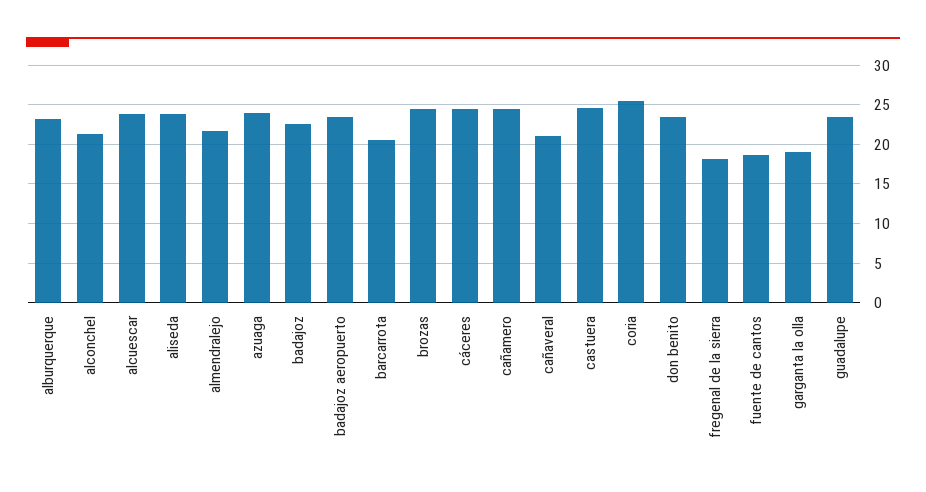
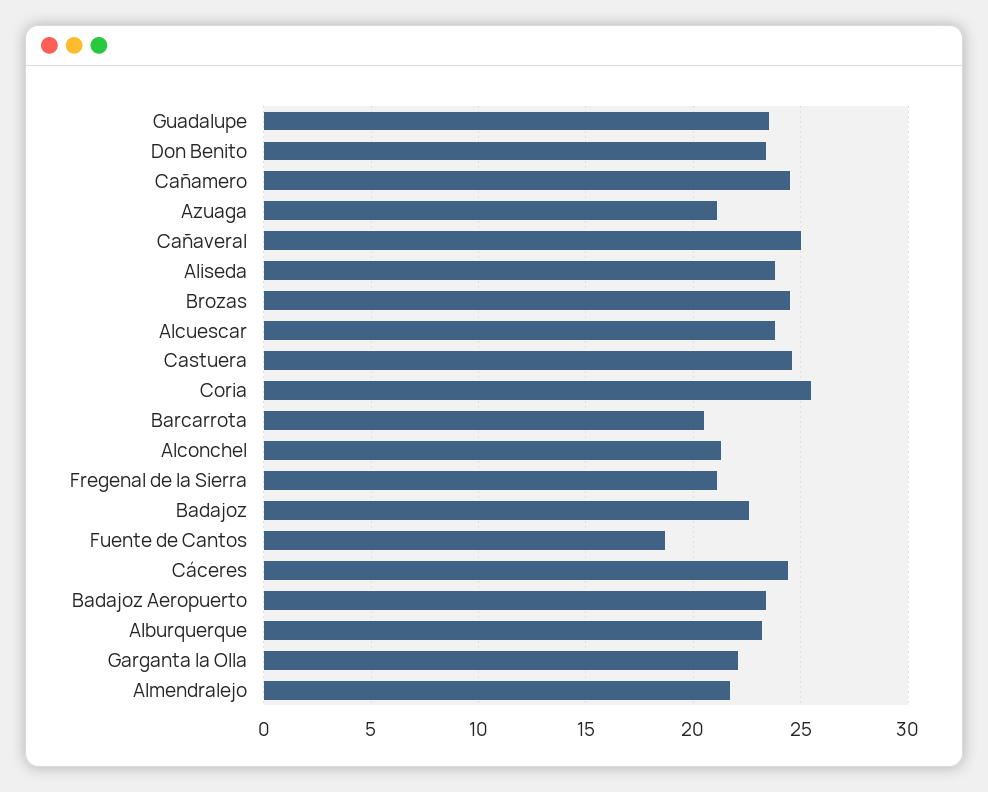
  {
    "alburquerque": 23,
    "alconchel": 21.5,
    "alcuescar": 24,
    "aliseda": 24,
    "almendralejo": 21.5,
-   "azuaga": 24,
+   "azuaga": 21,
    "badajoz": 22.5,
    "badajoz aeropuerto": 23.5,
    "barcarrota": 20.5,
    "brozas": 24.5,
    "cáceres": 24.5,
    "cañamero": 24.5,
-   "cañaveral": 21,
+   "cañaveral": 25,
    "castuera": 24.5,
    "coria": 25.5,
    "don benito": 23.5,
-   "fregenal de la sierra": 18,
+   "fregenal de la sierra": 21,
    "fuente de cantos": 18.5,
-   "garganta la olla": 19,
+   "garganta la olla": 22,
    "guadalupe": 23.5
  }

